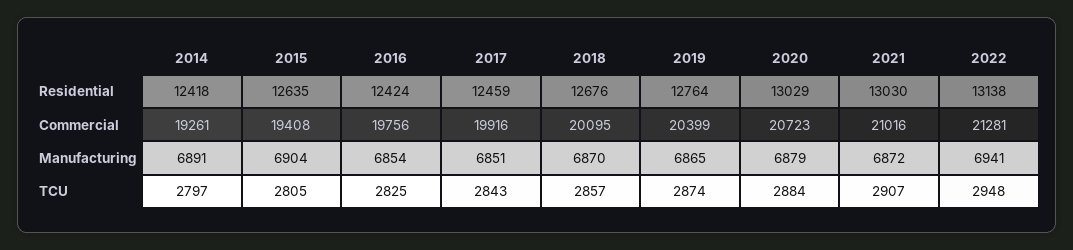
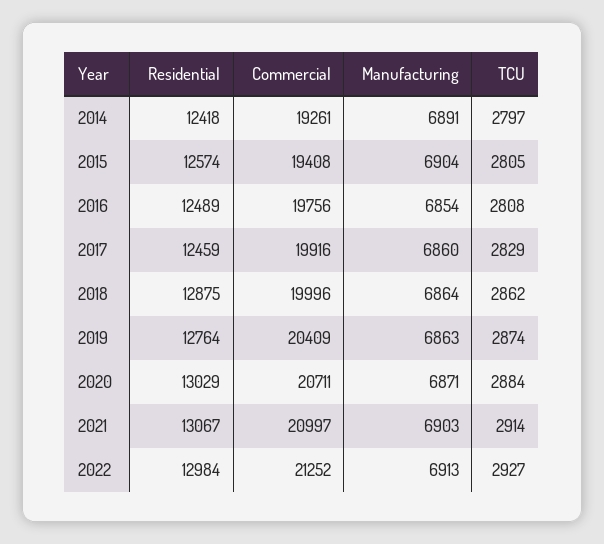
  {
    "2014": {
      "Residential": 12418,
      "Commercial": 19261,
      "Manufacturing": 6891,
      "TCU": 2797
    },
    "2015": {
-     "Residential": 12635,
+     "Residential": 12574,
      "Commercial": 19408,
      "Manufacturing": 6904,
      "TCU": 2805
    },
    "2016": {
-     "Residential": 12424,
+     "Residential": 12489,
      "Commercial": 19756,
      "Manufacturing": 6854,
-     "TCU": 2825
+     "TCU": 2808
    },
    "2017": {
      "Residential": 12459,
      "Commercial": 19916,
-     "Manufacturing": 6851,
+     "Manufacturing": 6860,
-     "TCU": 2843
+     "TCU": 2829
    },
    "2018": {
-     "Residential": 12676,
+     "Residential": 12875,
-     "Commercial": 20095,
+     "Commercial": 19996,
-     "Manufacturing": 6870,
+     "Manufacturing": 6864,
-     "TCU": 2857
+     "TCU": 2862
    },
    "2019": {
      "Residential": 12764,
-     "Commercial": 20399,
+     "Commercial": 20409,
-     "Manufacturing": 6865,
+     "Manufacturing": 6863,
      "TCU": 2874
    },
    "2020": {
      "Residential": 13029,
-     "Commercial": 20723,
+     "Commercial": 20711,
-     "Manufacturing": 6879,
+     "Manufacturing": 6871,
      "TCU": 2884
    },
    "2021": {
-     "Residential": 13030,
+     "Residential": 13067,
-     "Commercial": 21016,
+     "Commercial": 20997,
-     "Manufacturing": 6872,
+     "Manufacturing": 6903,
-     "TCU": 2907
+     "TCU": 2914
    },
    "2022": {
-     "Residential": 13138,
+     "Residential": 12984,
-     "Commercial": 21281,
+     "Commercial": 21252,
-     "Manufacturing": 6941,
+     "Manufacturing": 6913,
-     "TCU": 2948
+     "TCU": 2927
    }
  }

